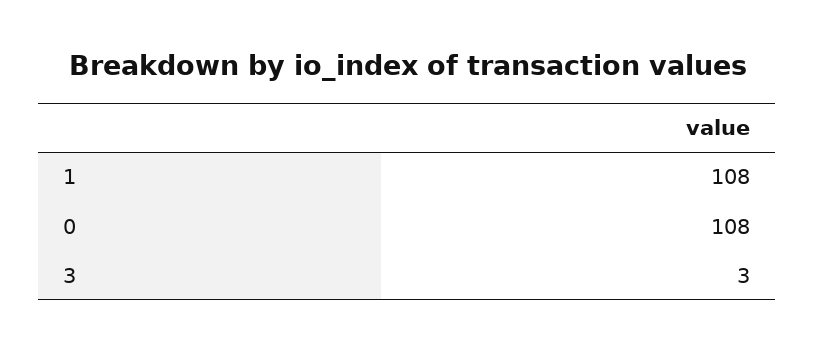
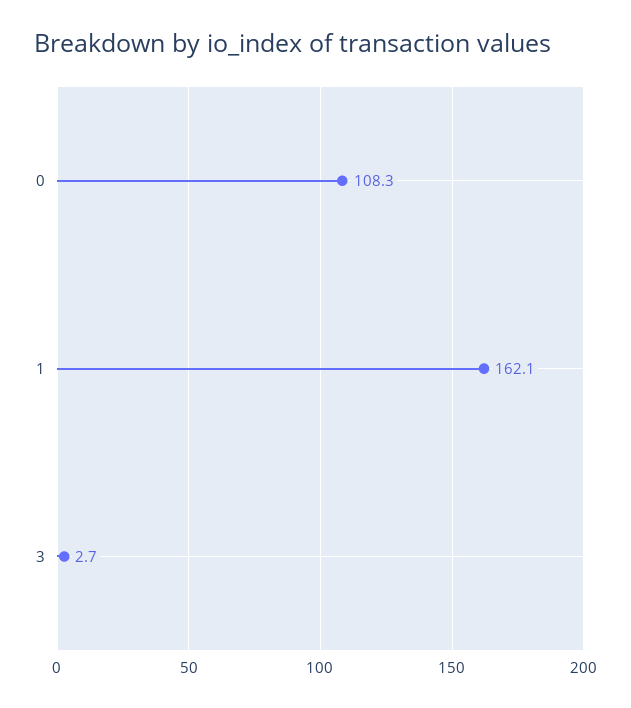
  {
-   "1": 108,
+   "1": 162.1,
    "0": 108.3,
    "3": 2.7
  }

